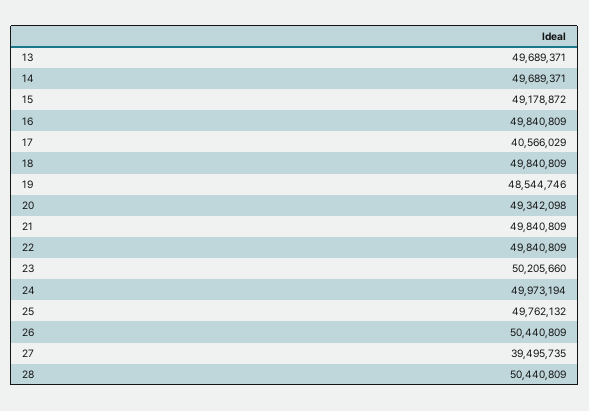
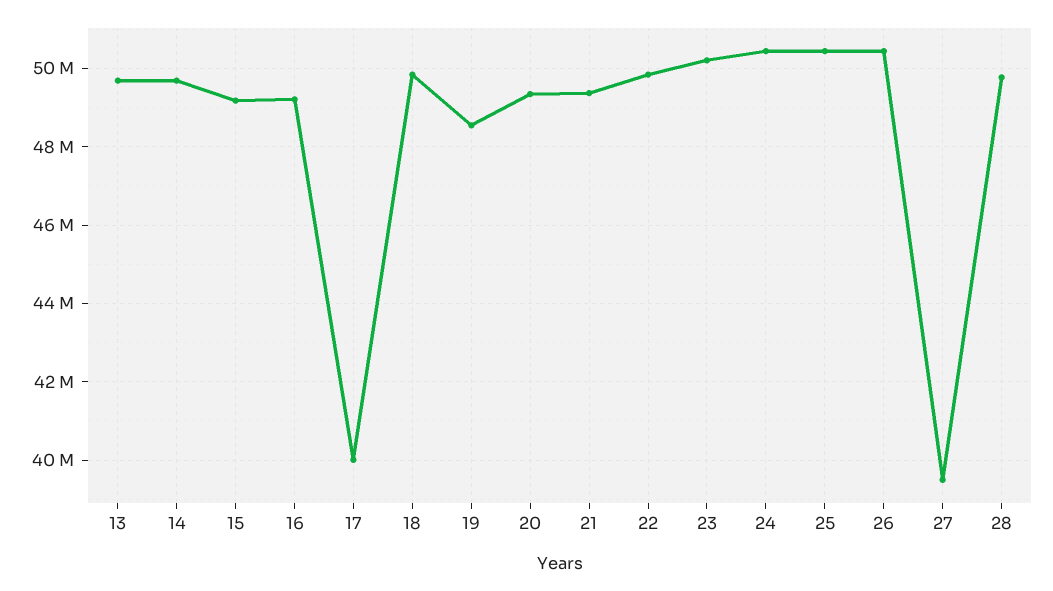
  {
    "13": 49689371,
    "14": 49689371,
    "15": 49178872,
-   "16": 49840809,
+   "16": 49200000,
-   "17": 40566029,
+   "17": 40000000,
    "18": 49840809,
    "19": 48544746,
    "20": 49342098,
-   "21": 49840809,
+   "21": 49400000,
    "22": 49840809,
    "23": 50205660,
-   "24": 49973194,
+   "24": 50400000,
-   "25": 49762132,
+   "25": 50400000,
    "26": 50440809,
    "27": 39495735,
-   "28": 50440809
+   "28": 49800000
  }

